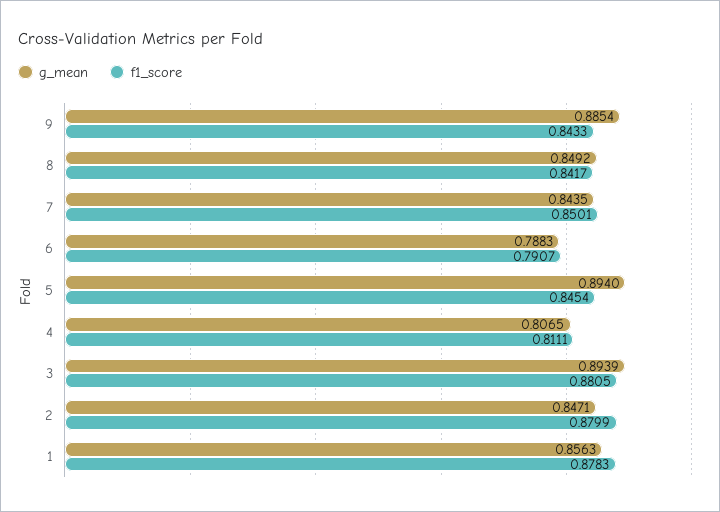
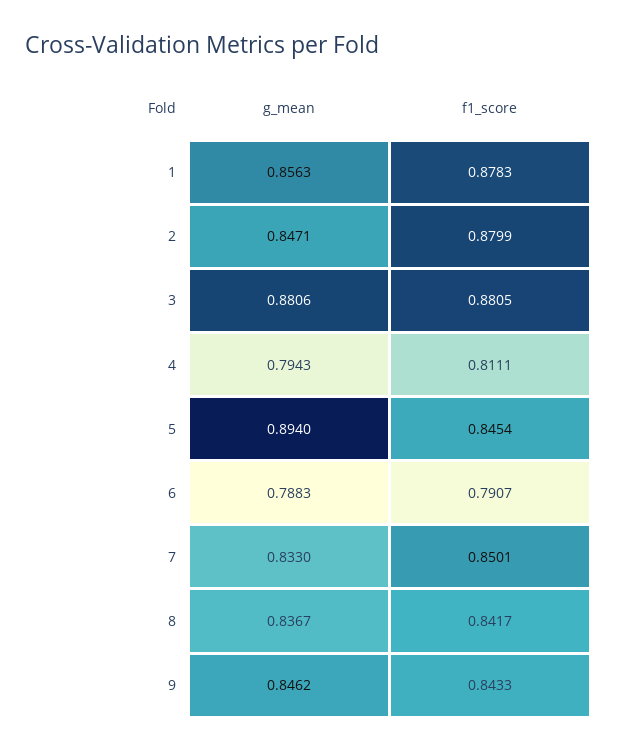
  {
    "g_mean": {
-     "9": 0.8854,
+     "9": 0.8462,
-     "8": 0.8492,
+     "8": 0.8367,
-     "7": 0.8435,
+     "7": 0.833,
      "6": 0.7883,
      "5": 0.894,
-     "4": 0.8065,
+     "4": 0.7943,
-     "3": 0.8939,
+     "3": 0.8806,
      "2": 0.8471,
      "1": 0.8563
    },
    "f1_score": {
      "9": 0.8433,
      "8": 0.8417,
      "7": 0.8501,
      "6": 0.7907,
      "5": 0.8454,
      "4": 0.8111,
      "3": 0.8805,
      "2": 0.8799,
      "1": 0.8783
    }
  }

